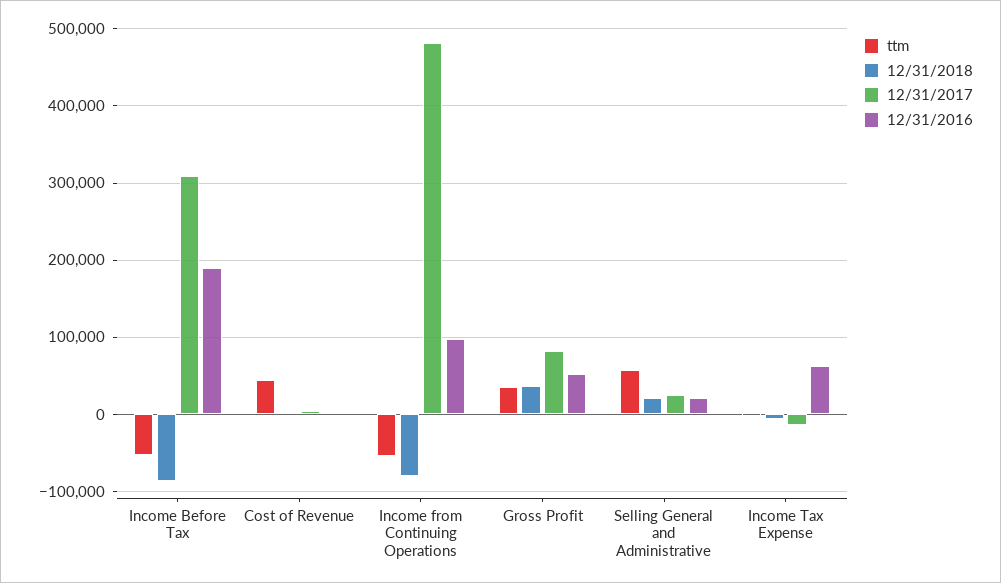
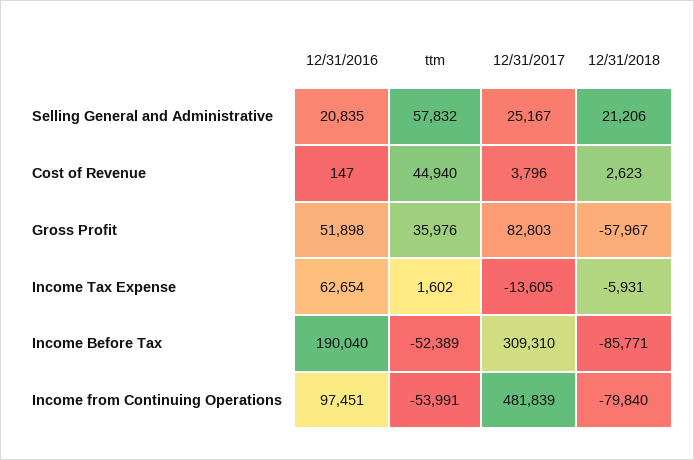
  {
    "ttm": {
      "Income Before Tax": -52389,
      "Cost of Revenue": 44940,
      "Income from Continuing Operations": -53991,
      "Gross Profit": 35976,
      "Selling General and Administrative": 57832,
      "Income Tax Expense": 1602
    },
    "12/31/2018": {
      "Income Before Tax": -85771,
      "Cost of Revenue": 2623,
      "Income from Continuing Operations": -79840,
-     "Gross Profit": 40000,
+     "Gross Profit": -57967,
      "Selling General and Administrative": 21206,
      "Income Tax Expense": -5931
    },
    "12/31/2017": {
      "Income Before Tax": 309310,
      "Cost of Revenue": 3796,
      "Income from Continuing Operations": 481839,
      "Gross Profit": 82803,
      "Selling General and Administrative": 25167,
      "Income Tax Expense": -13605
    },
    "12/31/2016": {
      "Income Before Tax": 190040,
      "Cost of Revenue": 147,
      "Income from Continuing Operations": 97451,
      "Gross Profit": 51898,
      "Selling General and Administrative": 20835,
      "Income Tax Expense": 62654
    }
  }

